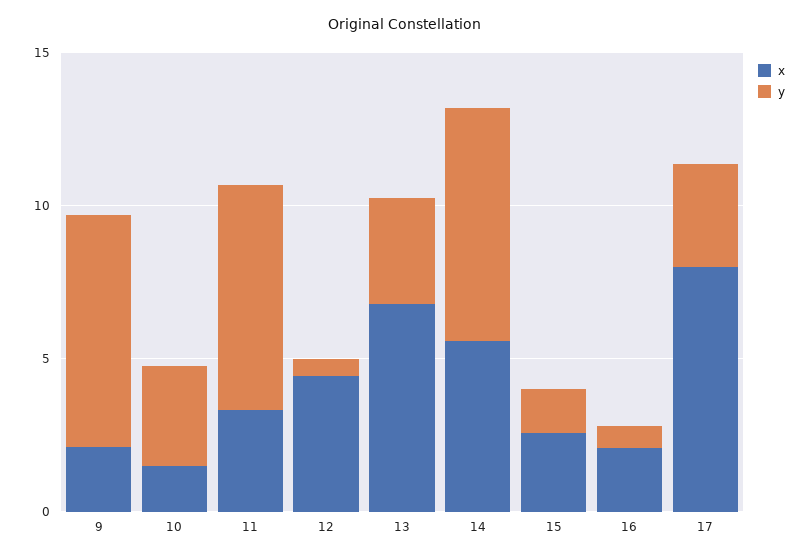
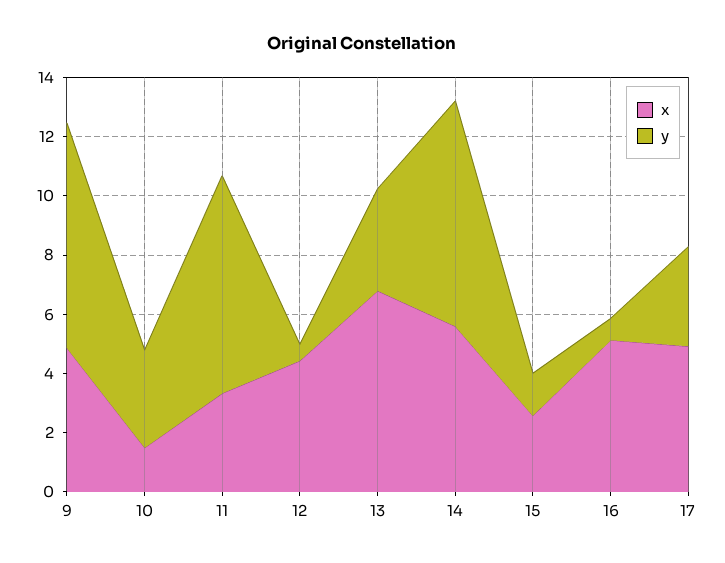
  {
    "x": {
-     "9": 2,
+     "9": 5,
      "10": 1.5,
      "11": 3.5,
      "12": 4.5,
      "13": 7,
      "14": 5.5,
      "15": 2.5,
-     "16": 2,
+     "16": 5,
-     "17": 8
+     "17": 5
    },
    "y": {
      "9": 7.5,
      "10": 3.5,
      "11": 7.5,
      "12": 0.5,
      "13": 3.5,
      "14": 7.5,
      "15": 1.5,
      "16": 0.5,
      "17": 3.5
    }
  }

